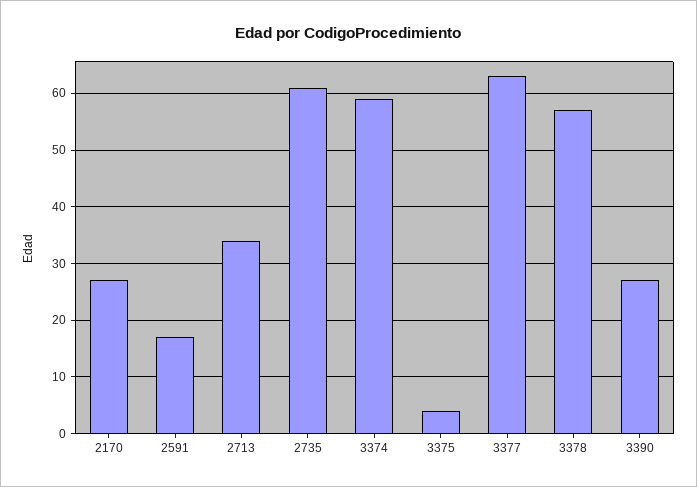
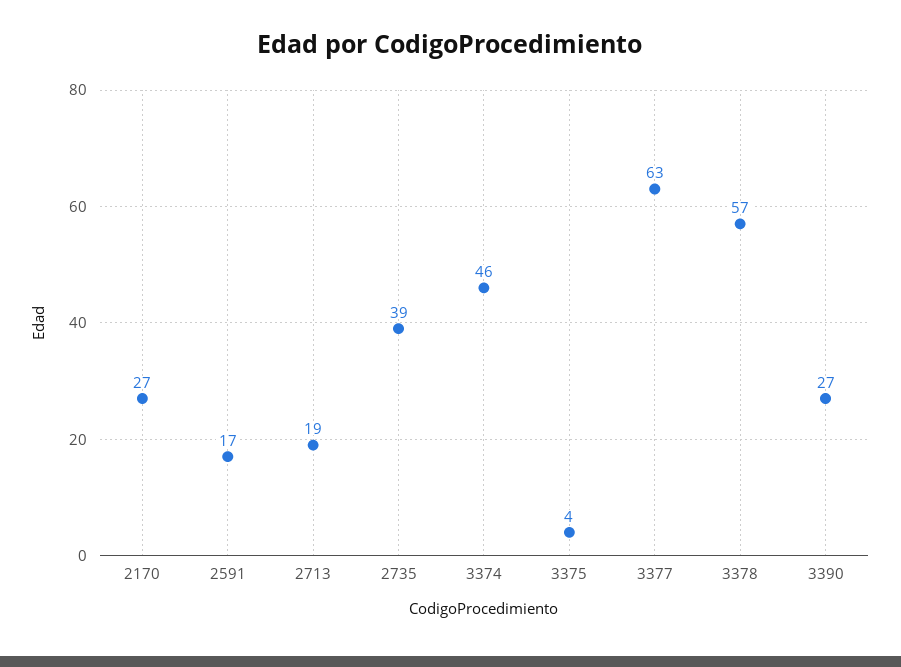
  {
    "2170": 27,
    "2591": 17,
-   "2713": 35,
+   "2713": 19,
-   "2735": 60,
+   "2735": 39,
-   "3374": 60,
+   "3374": 46,
    "3375": 4,
    "3377": 63,
    "3378": 57,
    "3390": 27
  }

